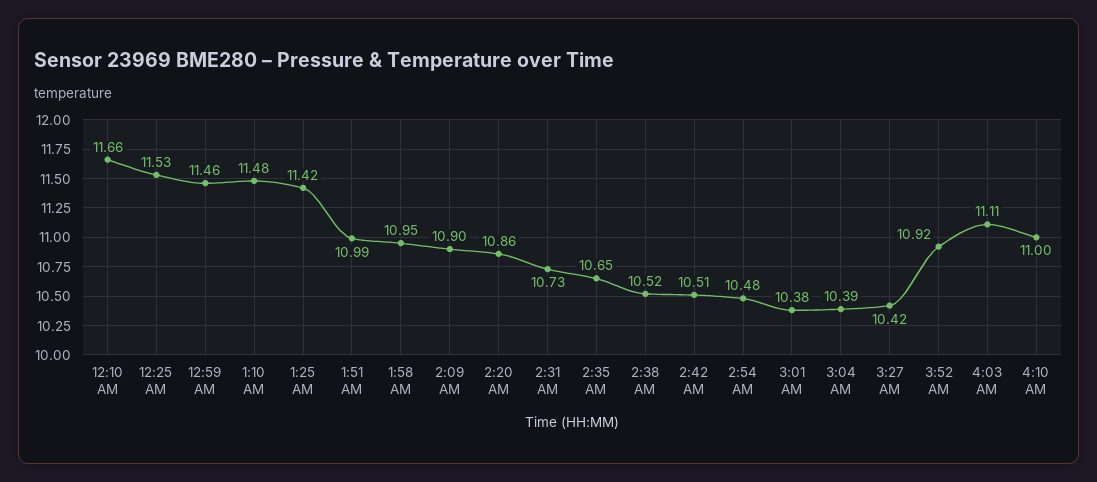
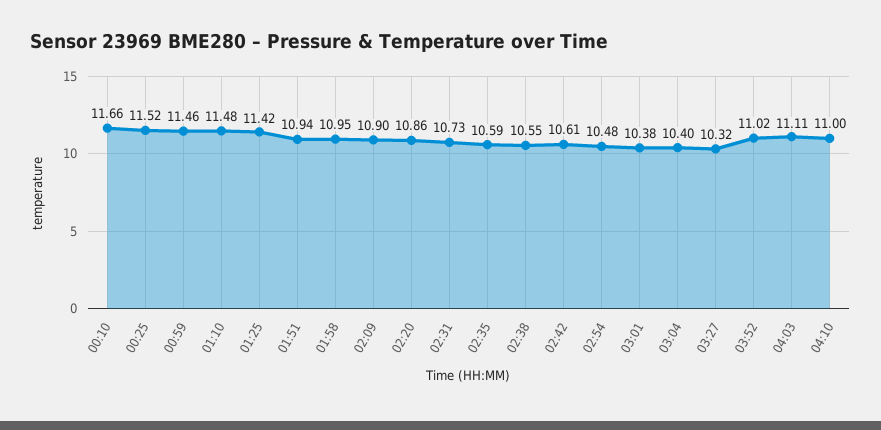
  {
    "12:10 AM": 11.66,
-   "12:25 AM": 11.53,
+   "12:25 AM": 11.52,
    "12:59 AM": 11.46,
    "1:10 AM": 11.48,
    "1:25 AM": 11.42,
-   "1:51 AM": 10.99,
+   "1:51 AM": 10.94,
    "1:58 AM": 10.95,
    "2:09 AM": 10.9,
    "2:20 AM": 10.86,
    "2:31 AM": 10.73,
-   "2:35 AM": 10.65,
+   "2:35 AM": 10.59,
-   "2:38 AM": 10.52,
+   "2:38 AM": 10.55,
-   "2:42 AM": 10.51,
+   "2:42 AM": 10.61,
    "2:54 AM": 10.48,
    "3:01 AM": 10.38,
-   "3:04 AM": 10.39,
+   "3:04 AM": 10.4,
-   "3:27 AM": 10.42,
+   "3:27 AM": 10.32,
-   "3:52 AM": 10.92,
+   "3:52 AM": 11.02,
    "4:03 AM": 11.11,
    "4:10 AM": 11
  }

